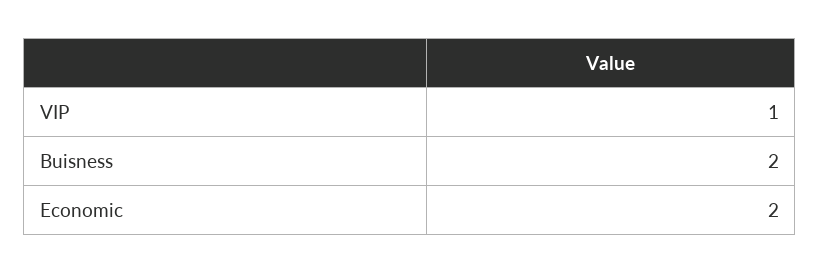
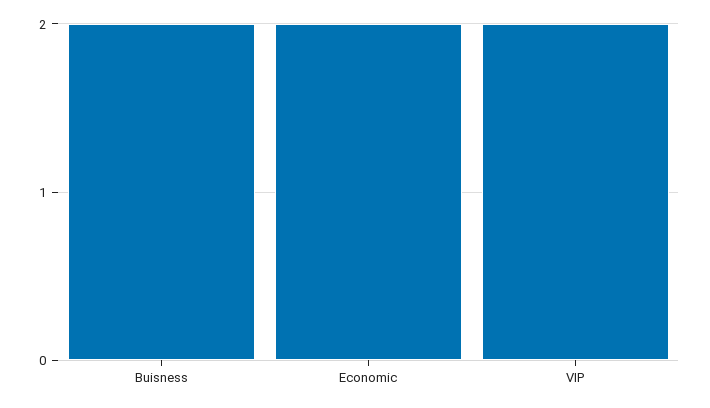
  {
-   "VIP": 1,
+   "VIP": 2,
    "Buisness": 2,
    "Economic": 2
  }

